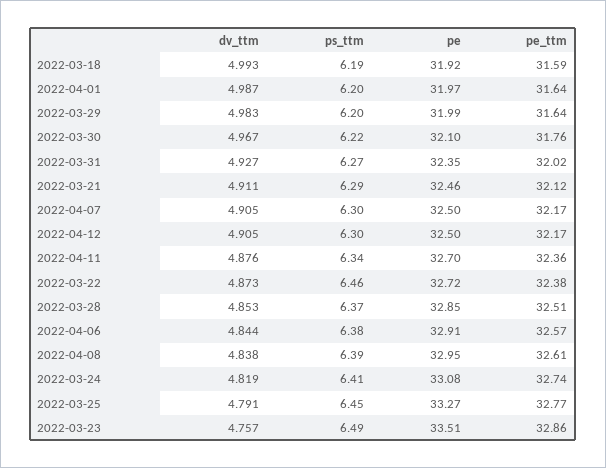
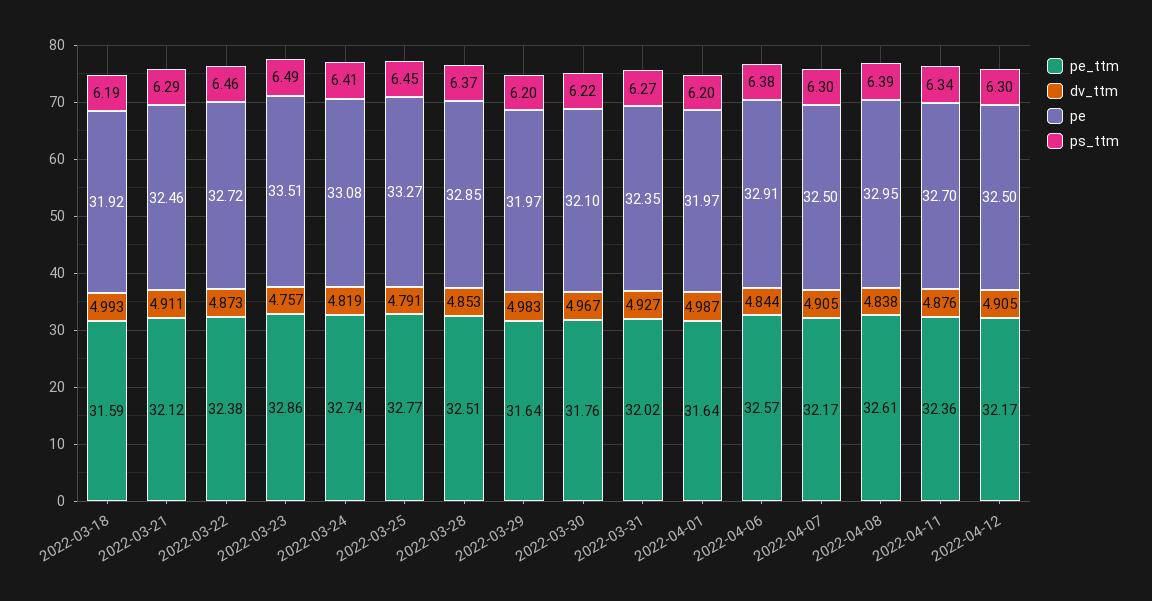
  {
    "dv_ttm": {
      "2022-03-18": 4.993,
      "2022-04-01": 4.987,
      "2022-03-29": 4.983,
      "2022-03-30": 4.967,
      "2022-03-31": 4.927,
      "2022-03-21": 4.911,
      "2022-04-07": 4.905,
      "2022-04-12": 4.905,
      "2022-04-11": 4.876,
      "2022-03-22": 4.873,
      "2022-03-28": 4.853,
      "2022-04-06": 4.844,
      "2022-04-08": 4.838,
      "2022-03-24": 4.819,
      "2022-03-25": 4.791,
      "2022-03-23": 4.757
    },
    "ps_ttm": {
      "2022-03-18": 6.19,
      "2022-04-01": 6.2,
      "2022-03-29": 6.2,
      "2022-03-30": 6.22,
      "2022-03-31": 6.27,
      "2022-03-21": 6.29,
      "2022-04-07": 6.3,
      "2022-04-12": 6.3,
      "2022-04-11": 6.34,
      "2022-03-22": 6.46,
      "2022-03-28": 6.37,
      "2022-04-06": 6.38,
      "2022-04-08": 6.39,
      "2022-03-24": 6.41,
      "2022-03-25": 6.45,
      "2022-03-23": 6.49
    },
    "pe": {
      "2022-03-18": 31.92,
      "2022-04-01": 31.97,
-     "2022-03-29": 31.99,
+     "2022-03-29": 31.97,
      "2022-03-30": 32.1,
      "2022-03-31": 32.35,
      "2022-03-21": 32.46,
      "2022-04-07": 32.5,
      "2022-04-12": 32.5,
      "2022-04-11": 32.7,
      "2022-03-22": 32.72,
      "2022-03-28": 32.85,
      "2022-04-06": 32.91,
      "2022-04-08": 32.95,
      "2022-03-24": 33.08,
      "2022-03-25": 33.27,
      "2022-03-23": 33.51
    },
    "pe_ttm": {
      "2022-03-18": 31.59,
      "2022-04-01": 31.64,
      "2022-03-29": 31.64,
      "2022-03-30": 31.76,
      "2022-03-31": 32.02,
      "2022-03-21": 32.12,
      "2022-04-07": 32.17,
      "2022-04-12": 32.17,
      "2022-04-11": 32.36,
      "2022-03-22": 32.38,
      "2022-03-28": 32.51,
      "2022-04-06": 32.57,
      "2022-04-08": 32.61,
      "2022-03-24": 32.74,
      "2022-03-25": 32.77,
      "2022-03-23": 32.86
    }
  }

